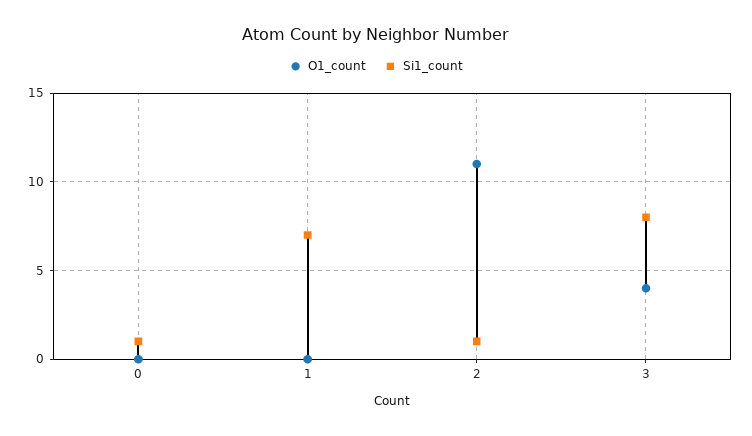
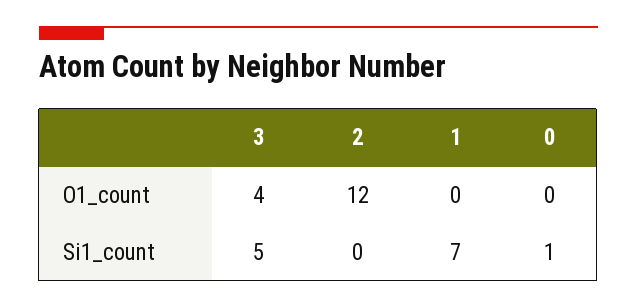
  {
    "O1_count": {
      "0": 0,
      "1": 0,
-     "2": 11,
+     "2": 12,
      "3": 4
    },
    "Si1_count": {
      "0": 1,
      "1": 7,
-     "2": 1,
+     "2": 0,
-     "3": 8
+     "3": 5
    }
  }

